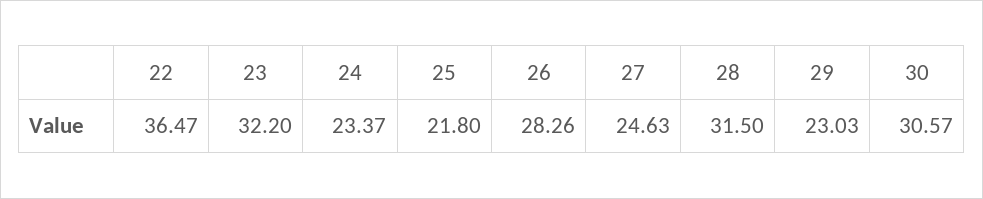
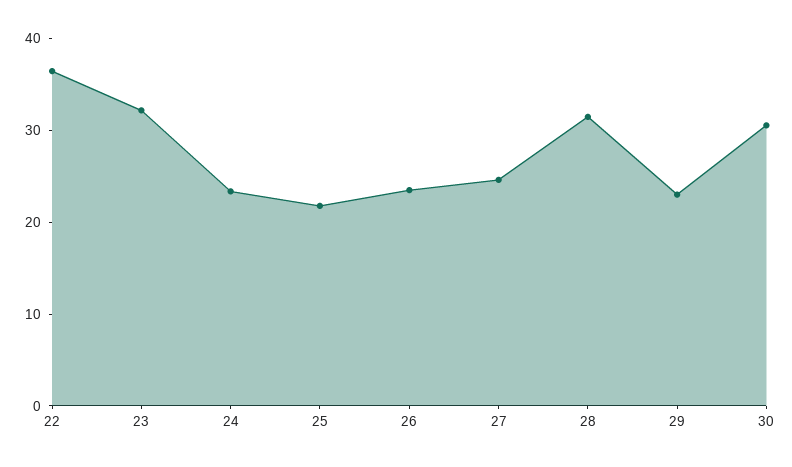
  {
    "22": 36.47,
    "23": 32.2,
    "24": 23.37,
    "25": 21.8,
-   "26": 28.26,
+   "26": 24,
    "27": 24.63,
    "28": 31.5,
    "29": 23.03,
    "30": 30.57
  }

